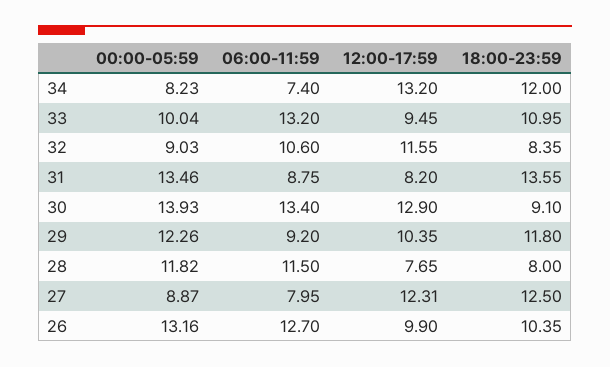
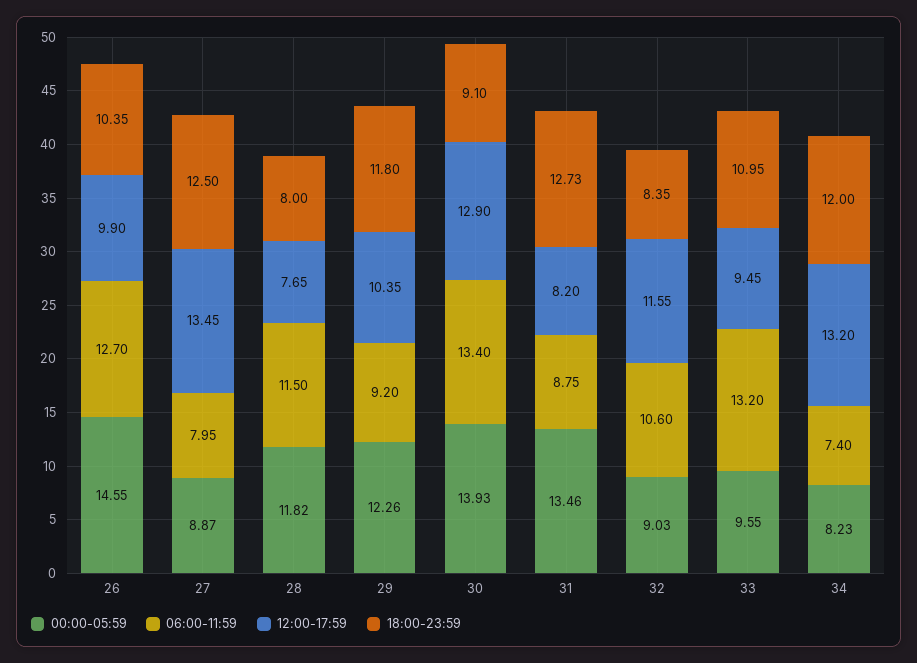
  {
    "00:00-05:59": {
      "34": 8.23,
-     "33": 10.04,
+     "33": 9.55,
      "32": 9.03,
      "31": 13.46,
      "30": 13.93,
      "29": 12.26,
      "28": 11.82,
      "27": 8.87,
-     "26": 13.16
+     "26": 14.55
    },
    "06:00-11:59": {
      "34": 7.4,
      "33": 13.2,
      "32": 10.6,
      "31": 8.75,
      "30": 13.4,
      "29": 9.2,
      "28": 11.5,
      "27": 7.95,
      "26": 12.7
    },
    "12:00-17:59": {
      "34": 13.2,
      "33": 9.45,
      "32": 11.55,
      "31": 8.2,
      "30": 12.9,
      "29": 10.35,
      "28": 7.65,
-     "27": 12.31,
+     "27": 13.45,
      "26": 9.9
    },
    "18:00-23:59": {
      "34": 12,
      "33": 10.95,
      "32": 8.35,
-     "31": 13.55,
+     "31": 12.73,
      "30": 9.1,
      "29": 11.8,
      "28": 8,
      "27": 12.5,
      "26": 10.35
    }
  }

